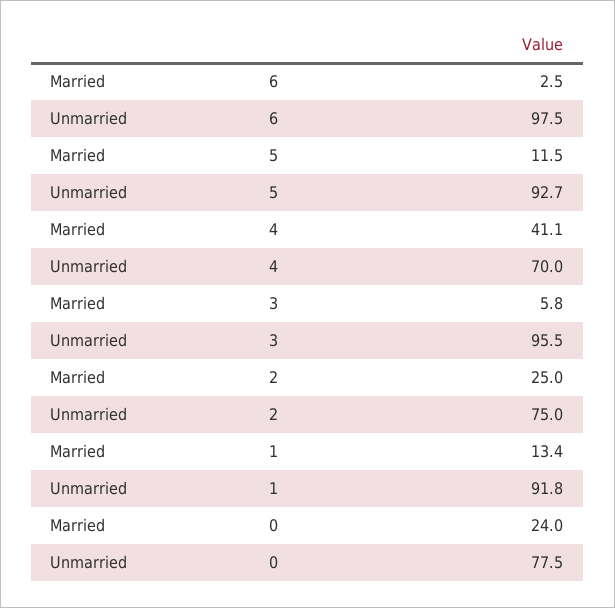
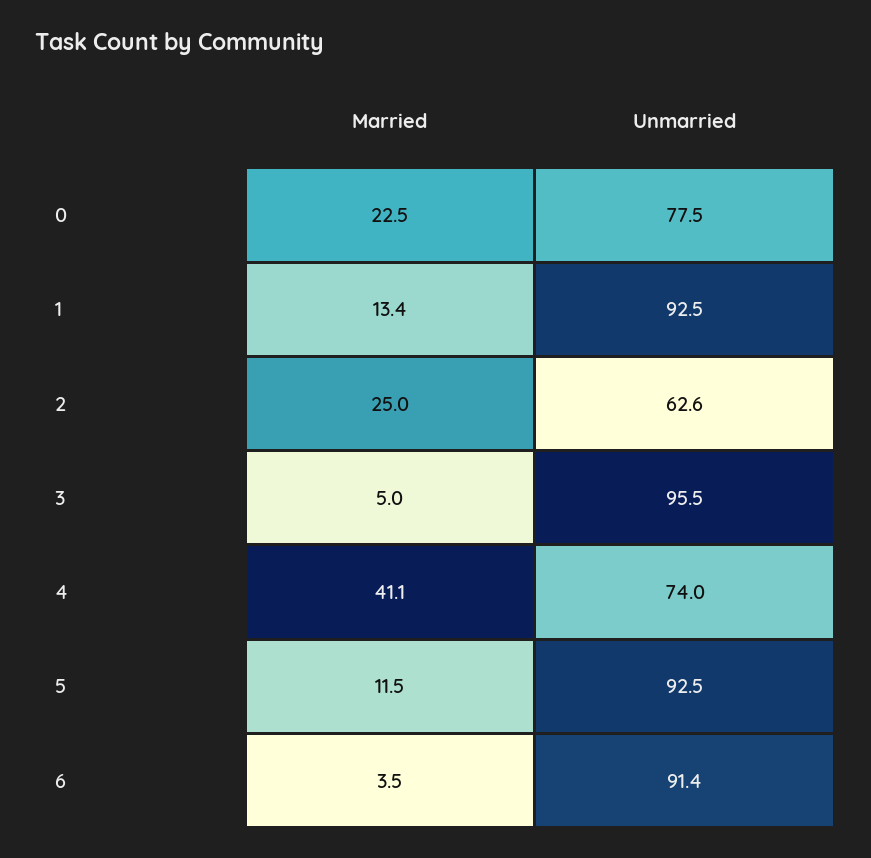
  {
    "Married": {
-     "6": 2.5,
+     "6": 3.5,
      "5": 11.5,
      "4": 41.1,
-     "3": 5.8,
+     "3": 5,
      "2": 25,
      "1": 13.4,
-     "0": 24
+     "0": 22.5
    },
    "Unmarried": {
-     "6": 97.5,
+     "6": 91.4,
-     "5": 92.7,
+     "5": 92.5,
-     "4": 70,
+     "4": 74,
      "3": 95.5,
-     "2": 75,
+     "2": 62.6,
-     "1": 91.8,
+     "1": 92.5,
      "0": 77.5
    }
  }

